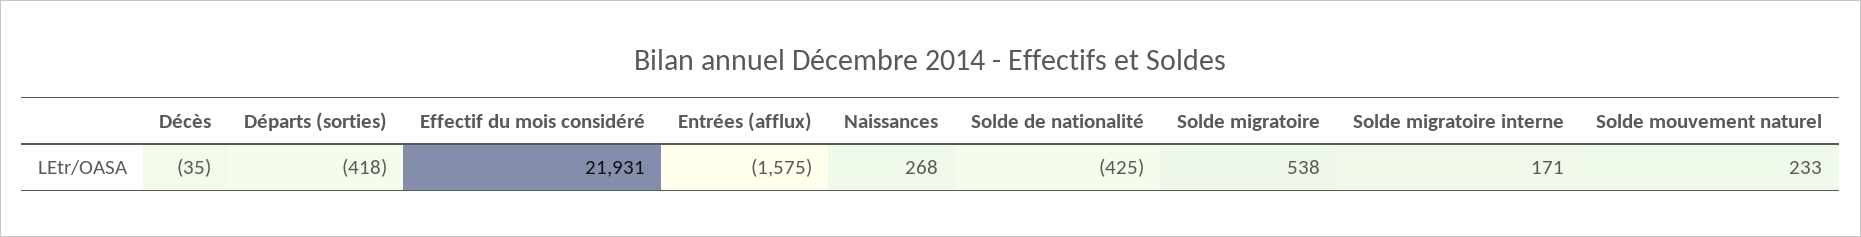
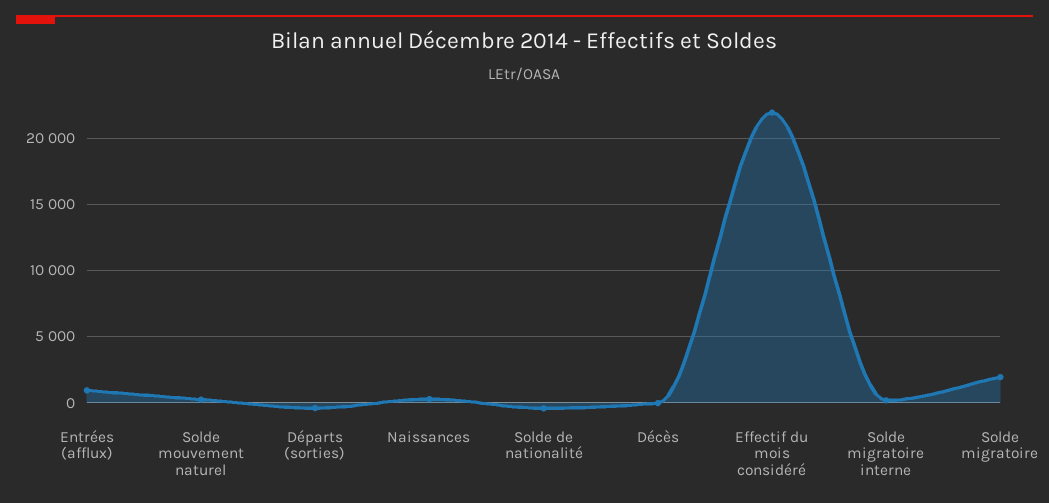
  {
    "Décès": -35,
    "Départs (sorties)": -418,
    "Effectif du mois considéré": 21931,
-   "Entrées (afflux)": -1575,
+   "Entrées (afflux)": 1000,
    "Naissances": 268,
    "Solde de nationalité": -425,
-   "Solde migratoire": 538,
+   "Solde migratoire": 2000,
    "Solde migratoire interne": 171,
    "Solde mouvement naturel": 233
  }

